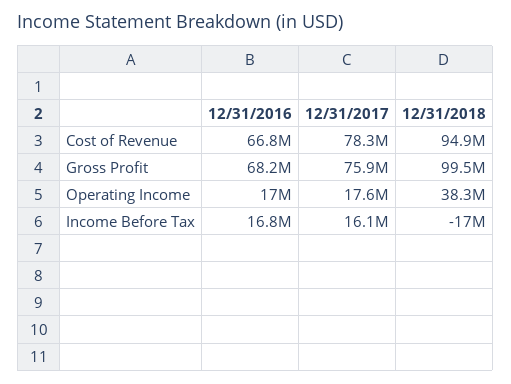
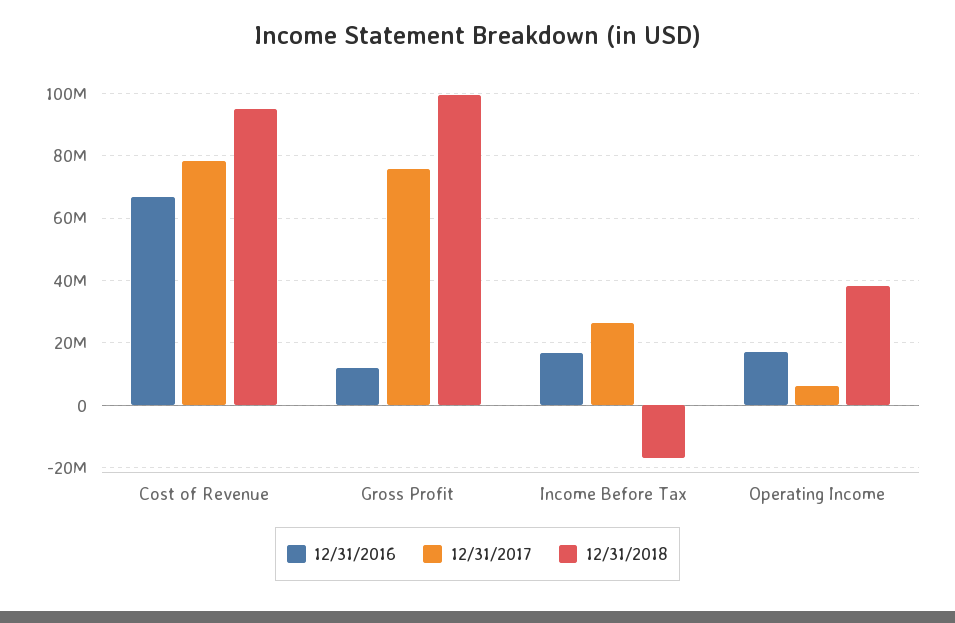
  {
    "12/31/2016": {
      "Cost of Revenue": 66800000,
-     "Gross Profit": 68200000,
+     "Gross Profit": 12000000,
      "Operating Income": 17000000,
      "Income Before Tax": 16800000
    },
    "12/31/2017": {
      "Cost of Revenue": 78300000,
      "Gross Profit": 75900000,
-     "Operating Income": 17600000,
+     "Operating Income": 6000000,
-     "Income Before Tax": 16100000
+     "Income Before Tax": 26000000
    },
    "12/31/2018": {
      "Cost of Revenue": 94900000,
      "Gross Profit": 99500000,
      "Operating Income": 38300000,
      "Income Before Tax": -17000000
    }
  }

